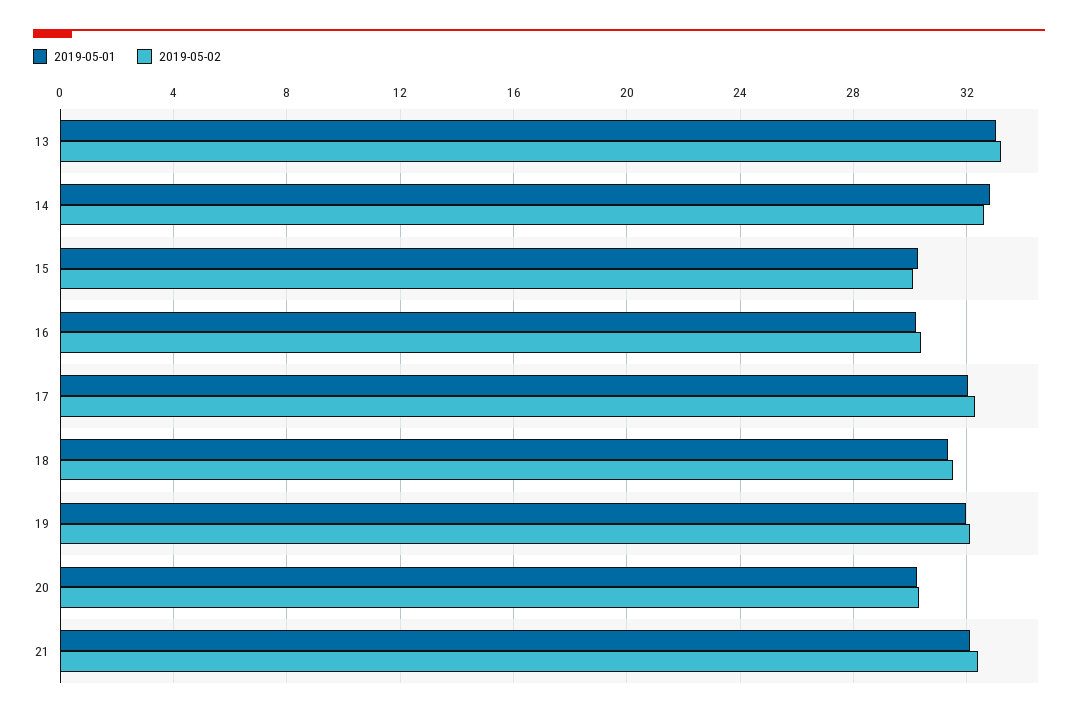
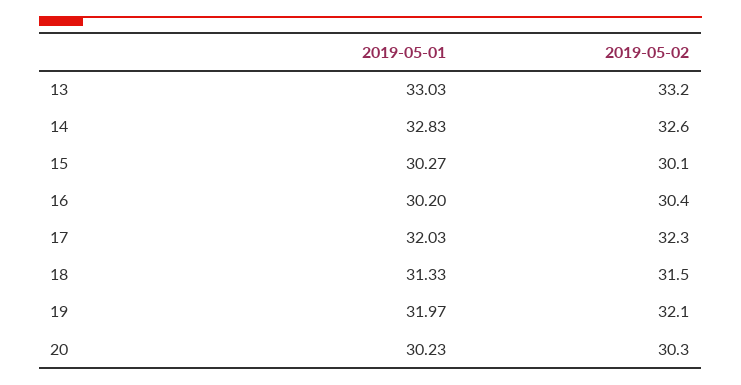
  {
    "2019-05-01": {
      "13": 33.03,
      "14": 32.83,
      "15": 30.27,
      "16": 30.2,
      "17": 32.03,
      "18": 31.33,
      "19": 31.97,
-     "20": 30.23,
+     "20": 30.23
-     "21": 32
    },
    "2019-05-02": {
      "13": 33.2,
      "14": 32.6,
      "15": 30.1,
      "16": 30.4,
      "17": 32.3,
      "18": 31.5,
      "19": 32.1,
-     "20": 30.3,
+     "20": 30.3
-     "21": 32.5
    }
  }

